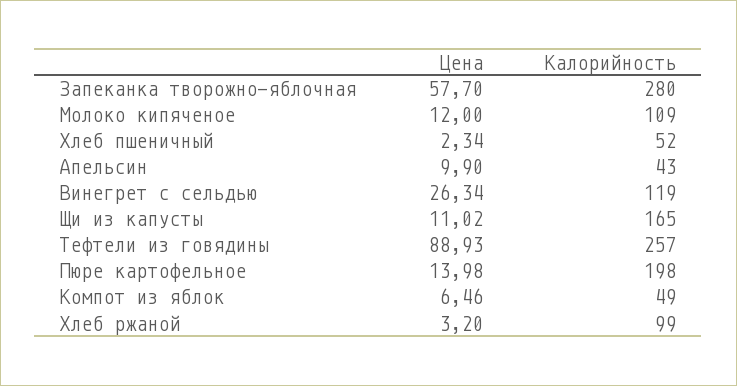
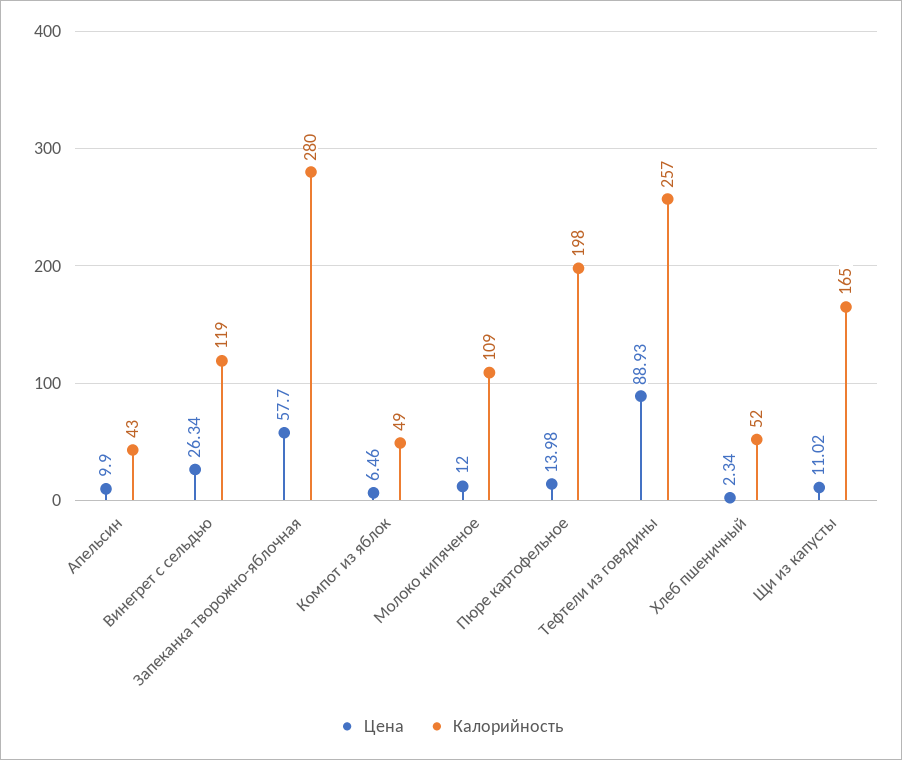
  {
    "Цена": {
      "Запеканка творожно-яблочная": 57.7,
      "Молоко кипяченое": 12,
      "Хлеб пшеничный": 2.34,
      "Апельсин": 9.9,
      "Винегрет с сельдью": 26.34,
      "Щи из капусты": 11.02,
      "Тефтели из говядины": 88.93,
      "Пюре картофельное": 13.98,
-     "Компот из яблок": 6.46,
+     "Компот из яблок": 6.46
-     "Хлеб ржаной": 3.2
    },
    "Калорийность": {
      "Запеканка творожно-яблочная": 280,
      "Молоко кипяченое": 109,
      "Хлеб пшеничный": 52,
      "Апельсин": 43,
      "Винегрет с сельдью": 119,
      "Щи из капусты": 165,
      "Тефтели из говядины": 257,
      "Пюре картофельное": 198,
-     "Компот из яблок": 49,
+     "Компот из яблок": 49
-     "Хлеб ржаной": 99
    }
  }

